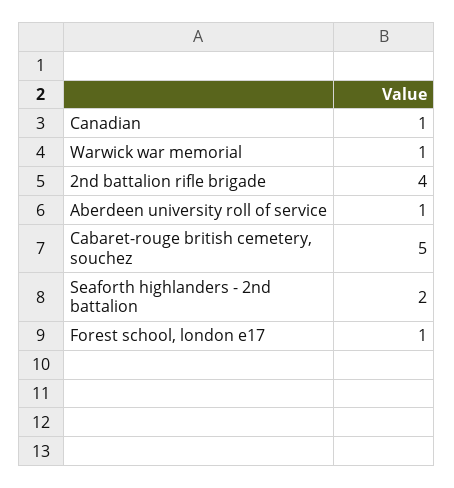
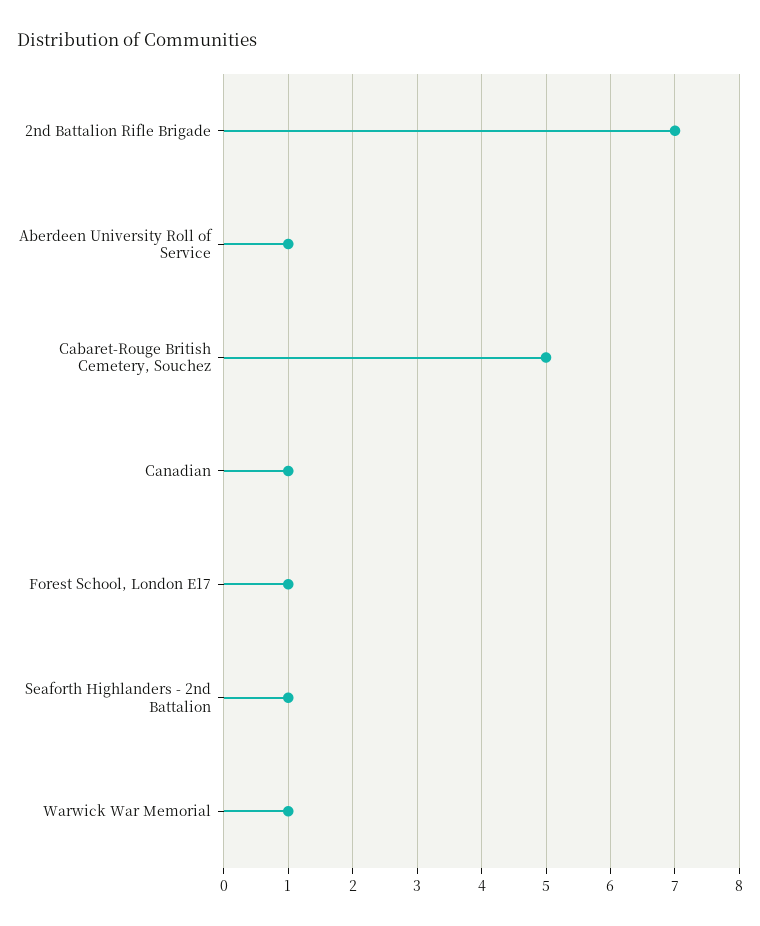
  {
    "Canadian": 1,
    "Warwick war memorial": 1,
-   "2nd battalion rifle brigade": 4,
+   "2nd battalion rifle brigade": 7,
    "Aberdeen university roll of service": 1,
    "Cabaret-rouge british cemetery, souchez": 5,
-   "Seaforth highlanders - 2nd battalion": 2,
+   "Seaforth highlanders - 2nd battalion": 1,
    "Forest school, london e17": 1
  }

